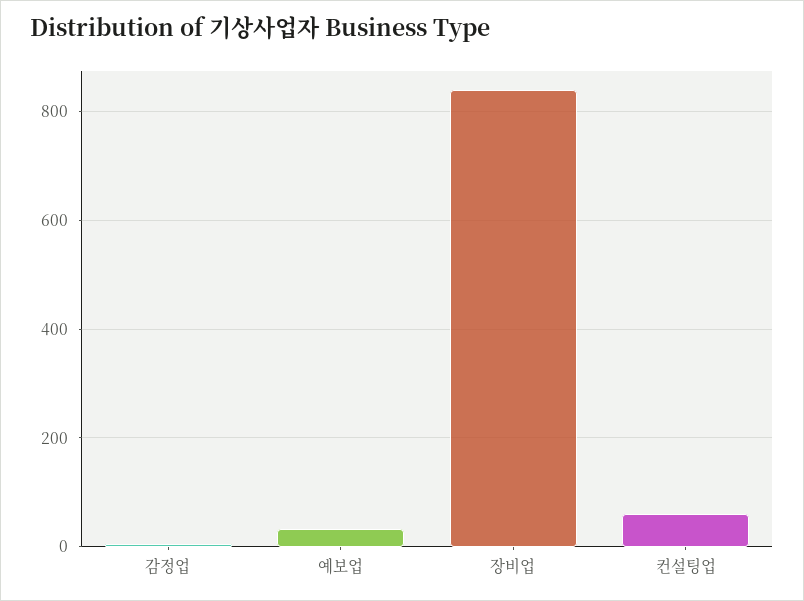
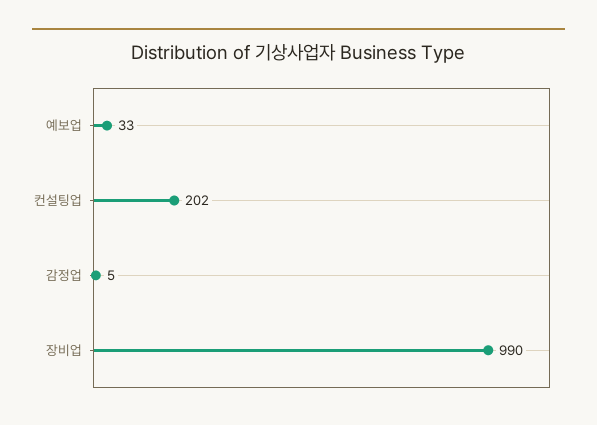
  {
    "감정업": 5,
    "예보업": 33,
-   "장비업": 840,
+   "장비업": 990,
-   "컨설팅업": 60
+   "컨설팅업": 202
  }

